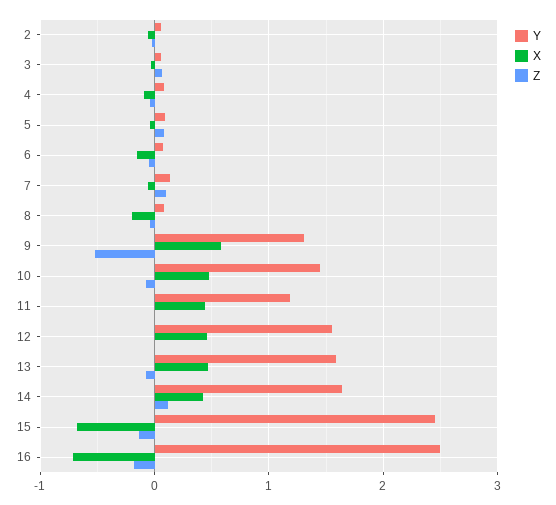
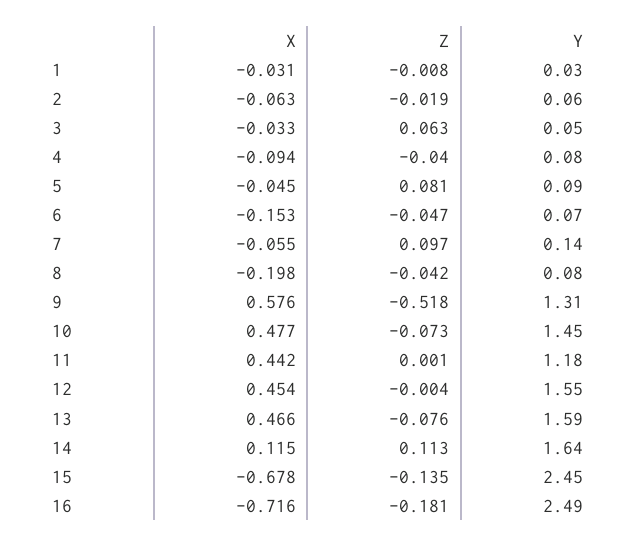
  {
    "Y": {
      "2": 0.06,
      "3": 0.05,
      "4": 0.08,
      "5": 0.09,
      "6": 0.07,
      "7": 0.14,
      "8": 0.08,
      "9": 1.31,
      "10": 1.45,
      "11": 1.18,
      "12": 1.55,
      "13": 1.59,
      "14": 1.64,
      "15": 2.45,
-     "16": 2.49
+     "16": 2.49,
+     "1": 0.03
    },
    "X": {
      "2": -0.063,
      "3": -0.033,
      "4": -0.094,
      "5": -0.045,
      "6": -0.153,
      "7": -0.055,
      "8": -0.198,
      "9": 0.576,
      "10": 0.477,
      "11": 0.442,
      "12": 0.454,
      "13": 0.466,
-     "14": 0.4,
+     "14": 0.115,
      "15": -0.678,
-     "16": -0.716
+     "16": -0.716,
+     "1": -0.031
    },
    "Z": {
      "2": -0.019,
      "3": 0.063,
      "4": -0.04,
      "5": 0.081,
      "6": -0.047,
      "7": 0.097,
      "8": -0.042,
      "9": -0.518,
      "10": -0.073,
      "11": 0.001,
      "12": -0.004,
      "13": -0.076,
      "14": 0.113,
      "15": -0.135,
-     "16": -0.181
+     "16": -0.181,
+     "1": -0.008
    }
  }

